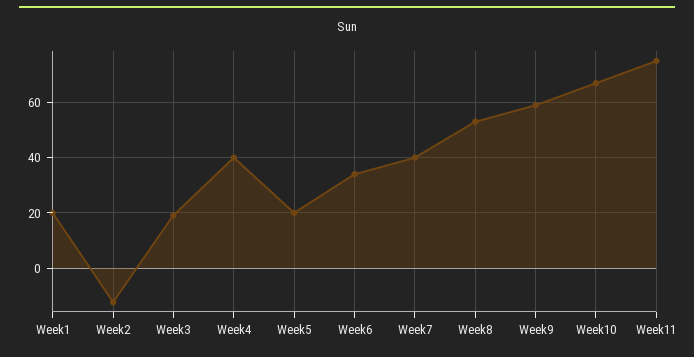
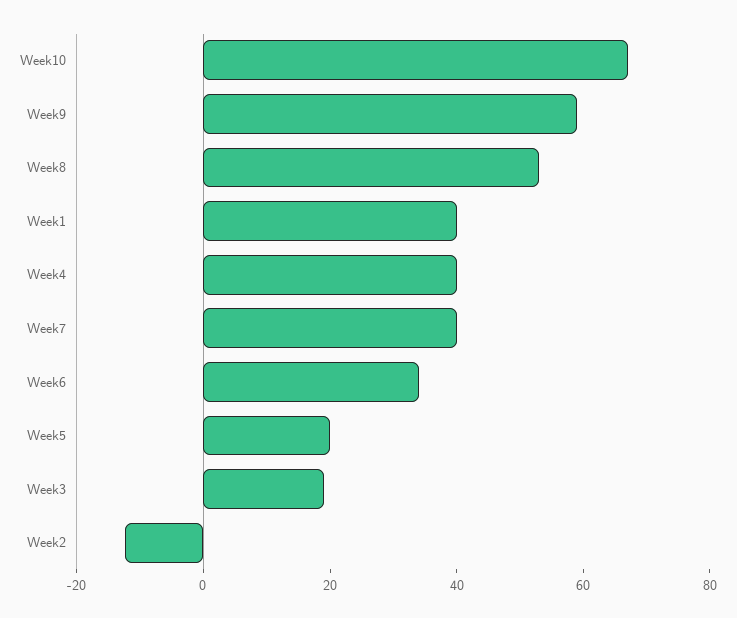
  {
-   "Week1": 20,
+   "Week1": 40,
    "Week2": -12.5,
    "Week3": 20,
    "Week4": 40,
    "Week5": 20,
    "Week6": 35,
    "Week7": 40,
    "Week8": 52.5,
    "Week9": 60,
-   "Week10": 67.5,
+   "Week10": 67.5
-   "Week11": 75
  }

